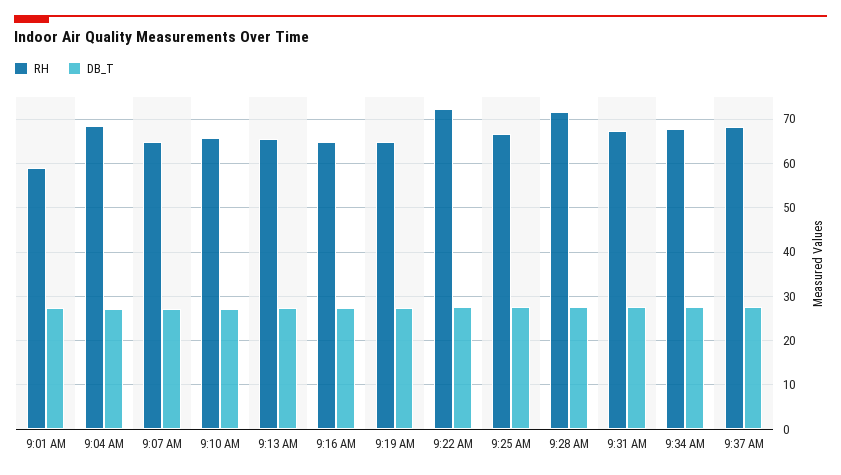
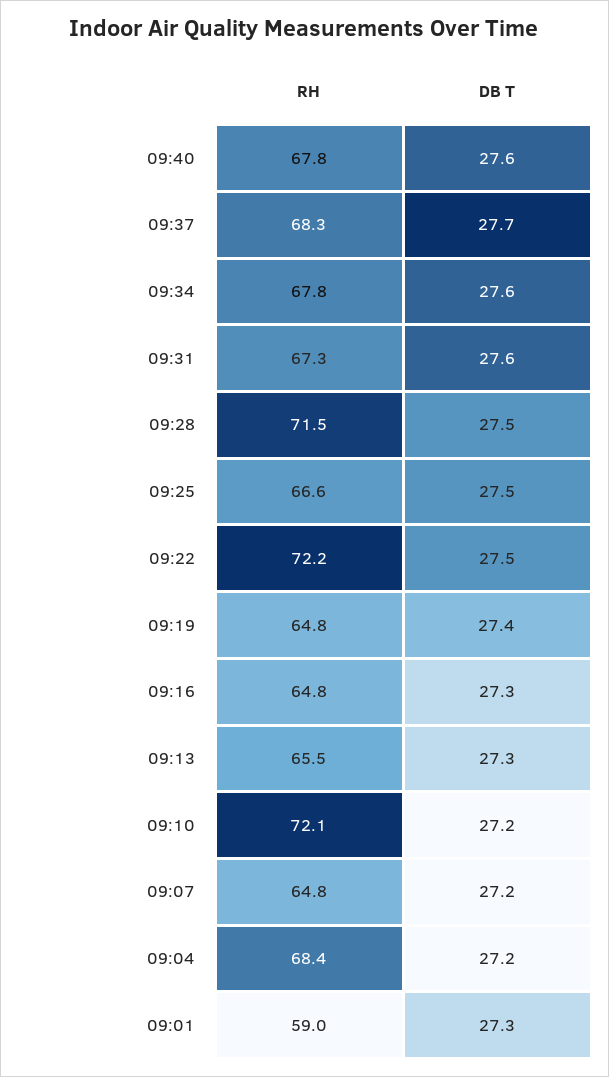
  {
    "RH": {
      "9:01 AM": 59,
      "9:04 AM": 68.4,
      "9:07 AM": 64.8,
-     "9:10 AM": 66,
+     "9:10 AM": 72.1,
      "9:13 AM": 65.5,
      "9:16 AM": 64.8,
      "9:19 AM": 64.8,
      "9:22 AM": 72.2,
      "9:25 AM": 66.6,
      "9:28 AM": 71.5,
      "9:31 AM": 67.3,
      "9:34 AM": 67.8,
-     "9:37 AM": 68.3
+     "9:37 AM": 68.3,
+     "09:40": 67.8
    },
    "DB_T": {
      "9:01 AM": 27.3,
      "9:04 AM": 27.2,
      "9:07 AM": 27.2,
      "9:10 AM": 27.2,
      "9:13 AM": 27.3,
      "9:16 AM": 27.3,
      "9:19 AM": 27.4,
      "9:22 AM": 27.5,
      "9:25 AM": 27.5,
      "9:28 AM": 27.5,
      "9:31 AM": 27.6,
      "9:34 AM": 27.6,
-     "9:37 AM": 27.7
+     "9:37 AM": 27.7,
+     "09:40": 27.6
    }
  }

